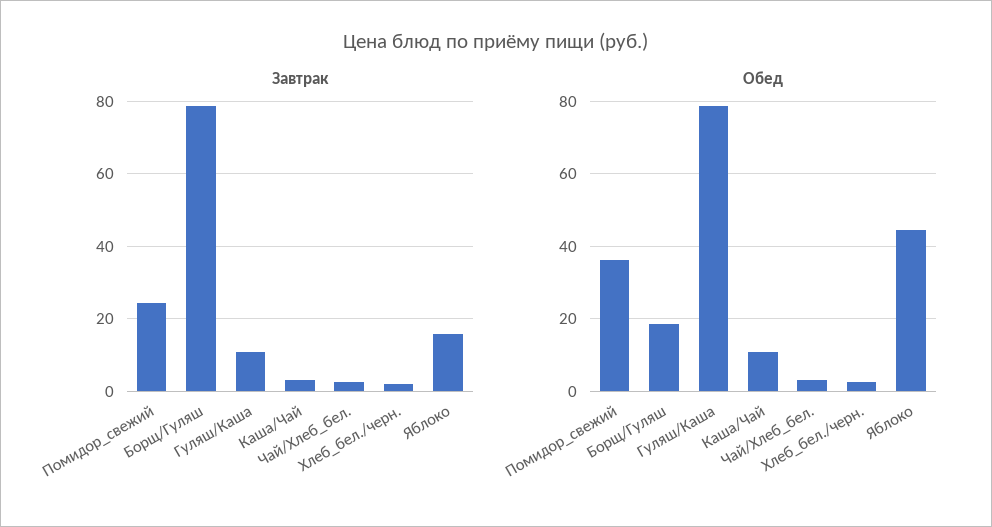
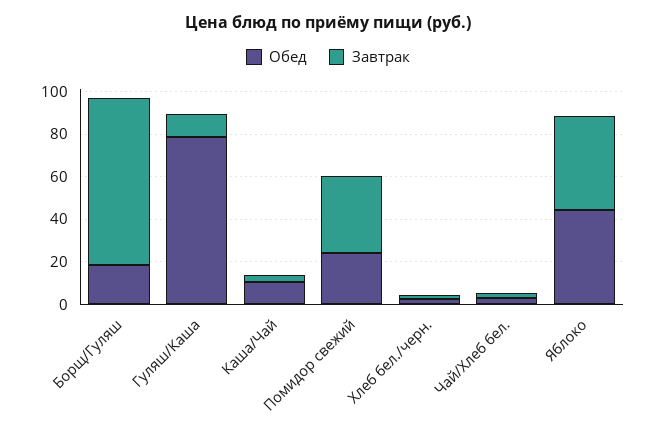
  {
    "Завтрак": {
-     "Помидор_свежий": 24,
+     "Помидор_свежий": 35,
      "Борщ/Гуляш": 78,
      "Гуляш/Каша": 10,
      "Каша/Чай": 4,
      "Чай/Хлеб_бел.": 2,
      "Хлеб_бел./черн.": 2,
-     "Яблоко": 16
+     "Яблоко": 45
    },
    "Обед": {
-     "Помидор_свежий": 36,
+     "Помидор_свежий": 25,
      "Борщ/Гуляш": 18,
      "Гуляш/Каша": 78,
      "Каша/Чай": 10,
      "Чай/Хлеб_бел.": 4,
      "Хлеб_бел./черн.": 2,
      "Яблоко": 44
    }
  }

